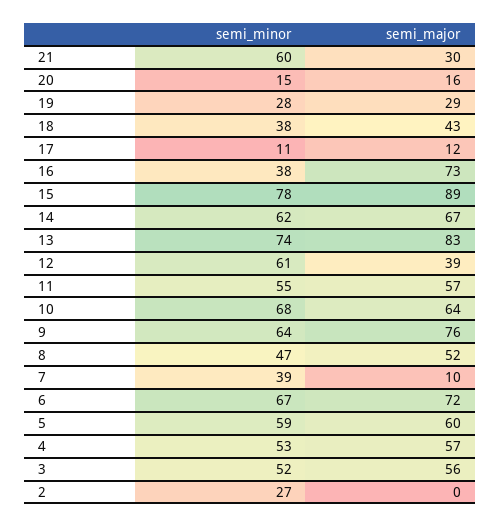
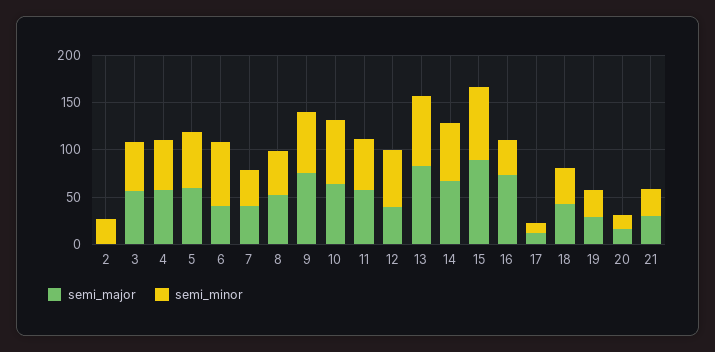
  {
    "semi_minor": {
-     "21": 60,
+     "21": 30,
      "20": 15,
      "19": 28,
      "18": 38,
      "17": 11,
      "16": 38,
      "15": 78,
      "14": 62,
      "13": 74,
      "12": 61,
      "11": 55,
      "10": 68,
      "9": 64,
      "8": 47,
      "7": 39,
      "6": 67,
      "5": 59,
      "4": 53,
      "3": 52,
      "2": 27
    },
    "semi_major": {
      "21": 30,
      "20": 16,
      "19": 29,
      "18": 43,
      "17": 12,
      "16": 73,
      "15": 89,
      "14": 67,
      "13": 83,
      "12": 39,
      "11": 57,
      "10": 64,
      "9": 76,
      "8": 52,
-     "7": 10,
+     "7": 40,
-     "6": 72,
+     "6": 40,
      "5": 60,
      "4": 57,
      "3": 56,
      "2": 0
    }
  }

